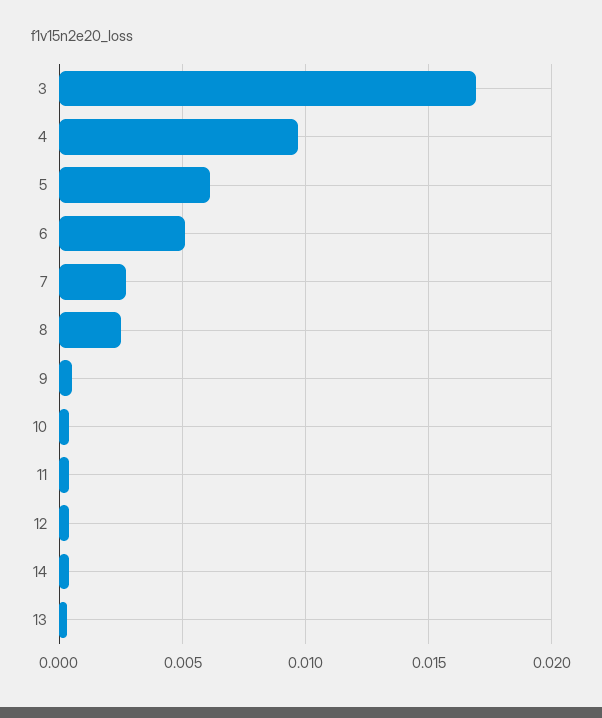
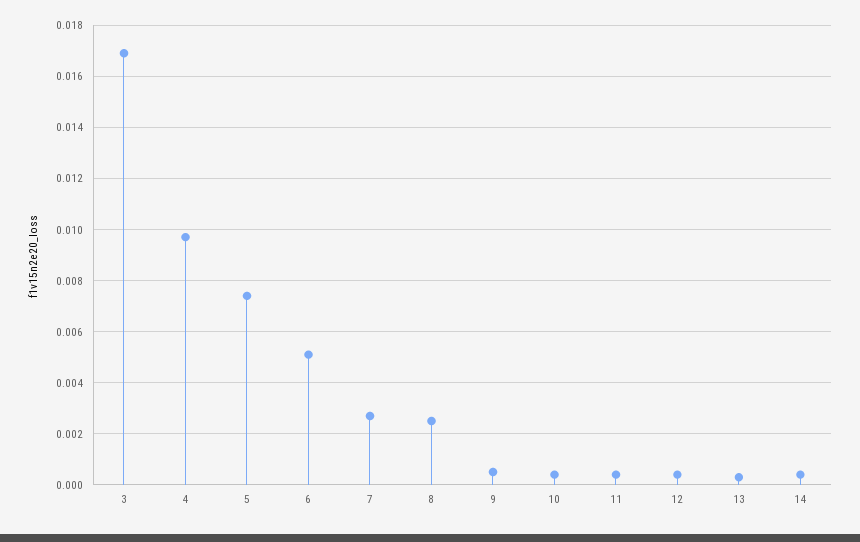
  {
    "3": 0.017,
    "4": 0.0095,
-   "5": 0.006,
+   "5": 0.0075,
    "6": 0.005,
    "7": 0.0025,
    "8": 0.0025,
    "9": 0.0005,
    "10": 0.0005,
    "11": 0.0005,
    "12": 0.0005,
    "14": 0.0005,
    "13": 0.0005
  }

